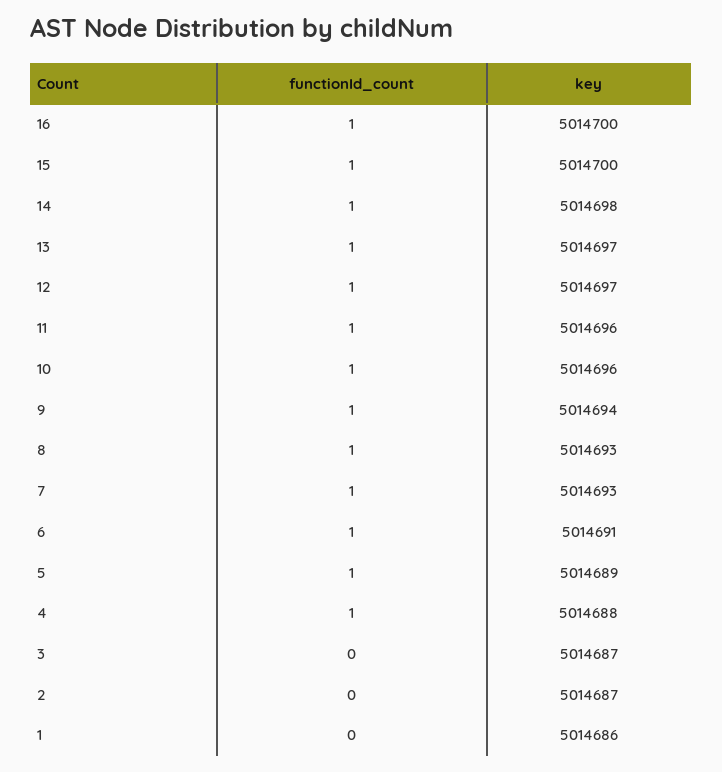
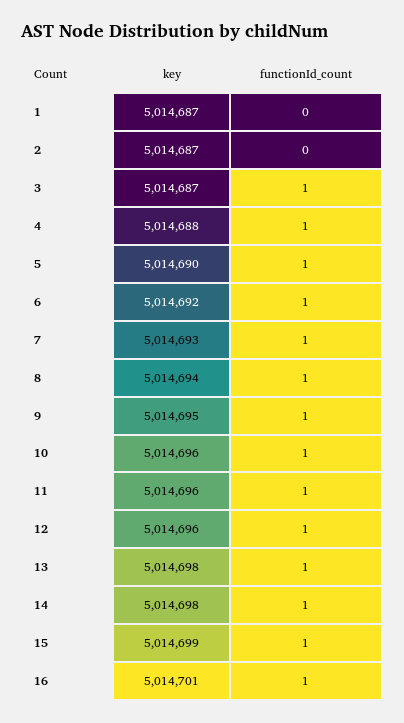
  {
    "functionId_count": {
      "16": 1,
      "15": 1,
      "14": 1,
      "13": 1,
      "12": 1,
      "11": 1,
      "10": 1,
      "9": 1,
      "8": 1,
      "7": 1,
      "6": 1,
      "5": 1,
      "4": 1,
-     "3": 0,
+     "3": 1,
      "2": 0,
      "1": 0
    },
    "key": {
-     "16": 5014700,
+     "16": 5014701,
-     "15": 5014700,
+     "15": 5014699,
      "14": 5014698,
-     "13": 5014697,
+     "13": 5014698,
-     "12": 5014697,
+     "12": 5014696,
      "11": 5014696,
      "10": 5014696,
-     "9": 5014694,
+     "9": 5014695,
-     "8": 5014693,
+     "8": 5014694,
      "7": 5014693,
-     "6": 5014691,
+     "6": 5014692,
-     "5": 5014689,
+     "5": 5014690,
      "4": 5014688,
      "3": 5014687,
      "2": 5014687,
-     "1": 5014686
+     "1": 5014687
    }
  }

